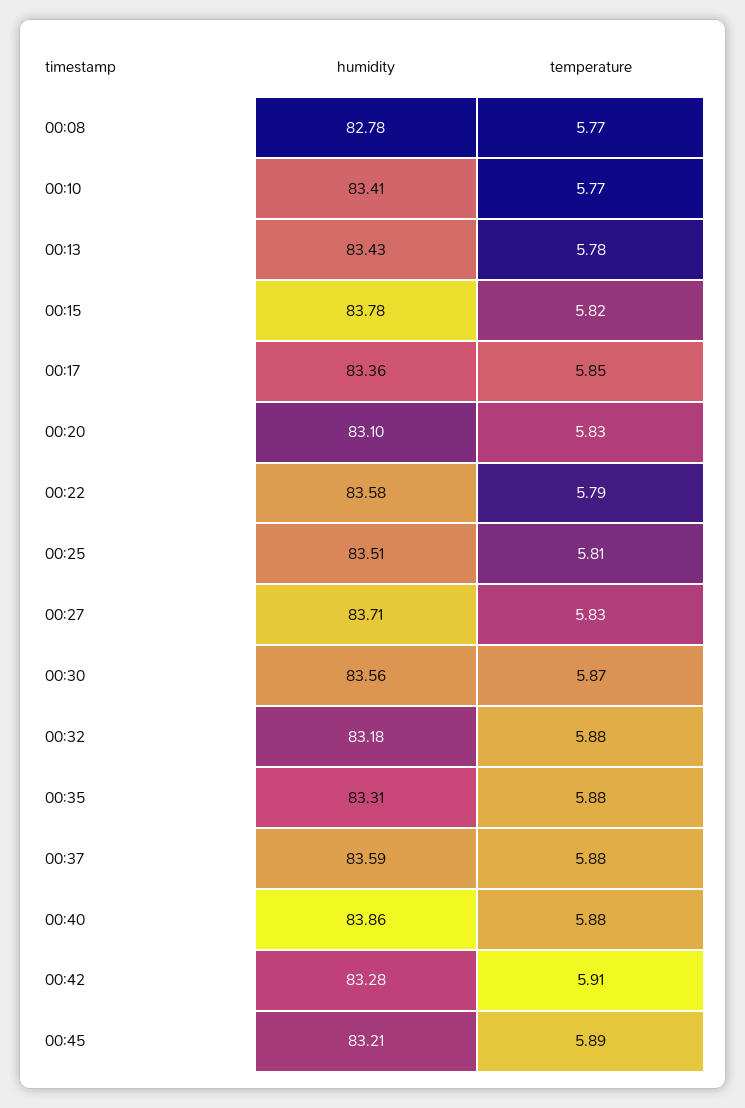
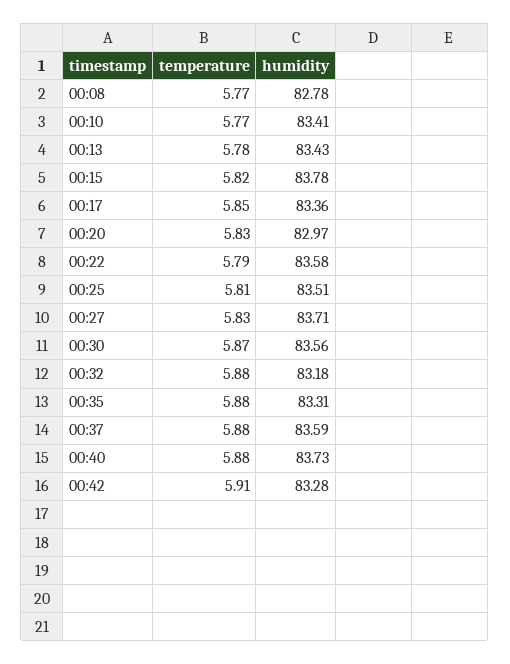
  {
    "humidity": {
      "00:08": 82.78,
      "00:10": 83.41,
      "00:13": 83.43,
      "00:15": 83.78,
      "00:17": 83.36,
-     "00:20": 83.1,
+     "00:20": 82.97,
      "00:22": 83.58,
      "00:25": 83.51,
      "00:27": 83.71,
      "00:30": 83.56,
      "00:32": 83.18,
      "00:35": 83.31,
      "00:37": 83.59,
-     "00:40": 83.86,
+     "00:40": 83.73,
-     "00:42": 83.28,
+     "00:42": 83.28
-     "00:45": 83.21
    },
    "temperature": {
      "00:08": 5.77,
      "00:10": 5.77,
      "00:13": 5.78,
      "00:15": 5.82,
      "00:17": 5.85,
      "00:20": 5.83,
      "00:22": 5.79,
      "00:25": 5.81,
      "00:27": 5.83,
      "00:30": 5.87,
      "00:32": 5.88,
      "00:35": 5.88,
      "00:37": 5.88,
      "00:40": 5.88,
-     "00:42": 5.91,
+     "00:42": 5.91
-     "00:45": 5.89
    }
  }

